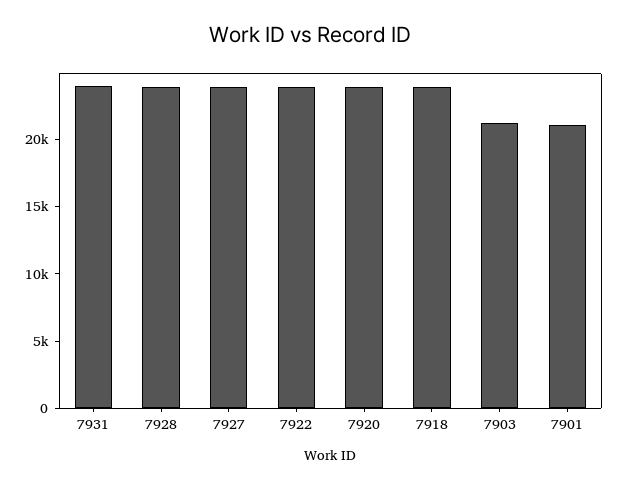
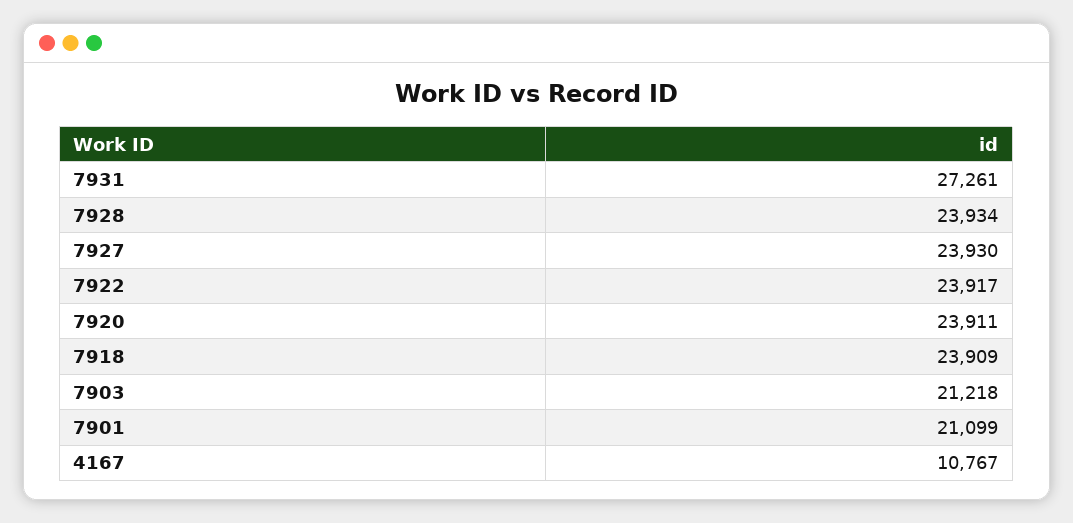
  {
-   "7931": 24000,
+   "7931": 27261,
    "7928": 23934,
    "7927": 23930,
    "7922": 23917,
    "7920": 23911,
    "7918": 23909,
    "7903": 21218,
-   "7901": 21099
+   "7901": 21099,
+   "4167": 10767
  }

